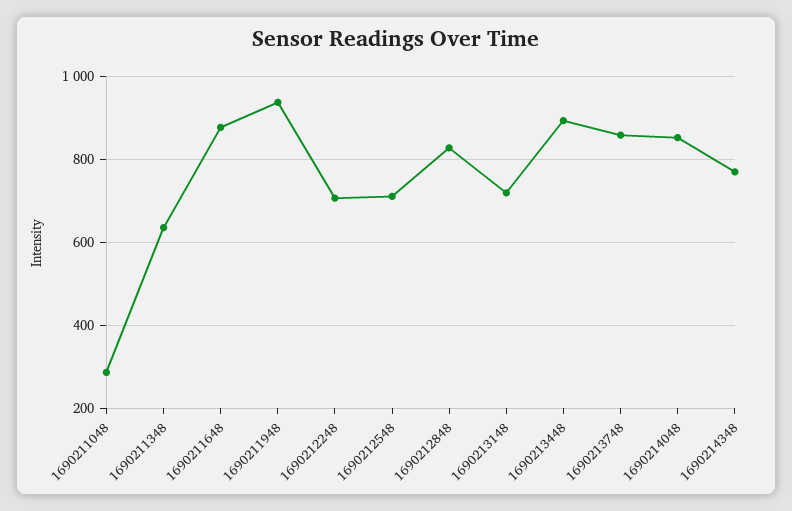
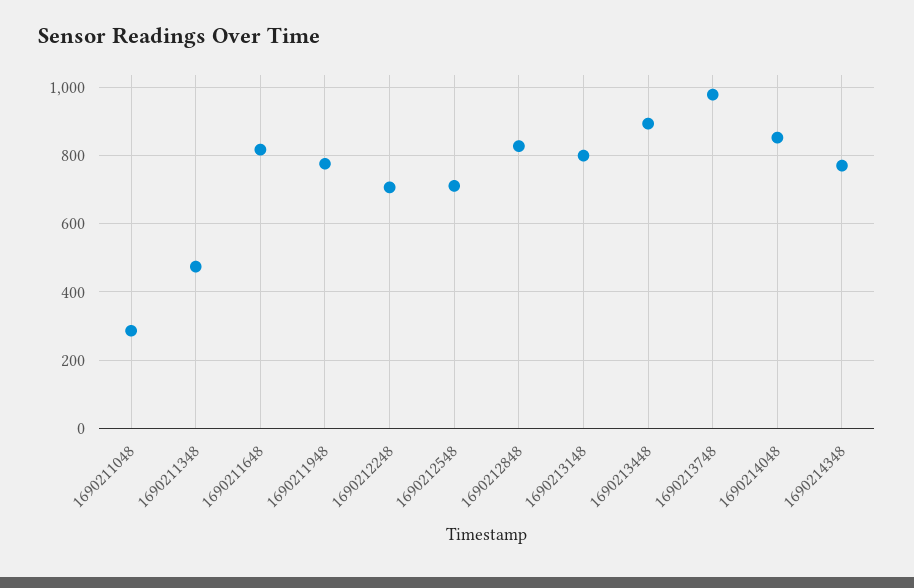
  {
    "1690211048": 280,
-   "1690211348": 640,
+   "1690211348": 480,
-   "1690211648": 880,
+   "1690211648": 820,
-   "1690211948": 940,
+   "1690211948": 780,
    "1690212248": 700,
    "1690212548": 720,
    "1690212848": 820,
-   "1690213148": 720,
+   "1690213148": 800,
    "1690213448": 900,
-   "1690213748": 860,
+   "1690213748": 980,
    "1690214048": 860,
    "1690214348": 780
  }

